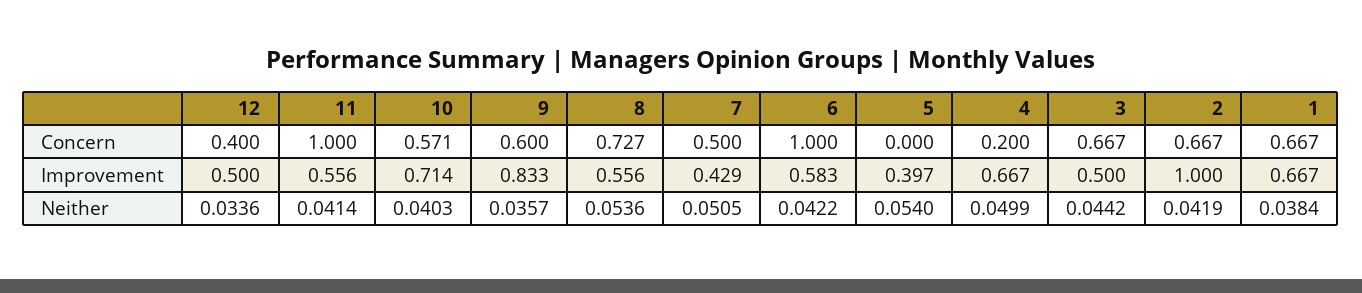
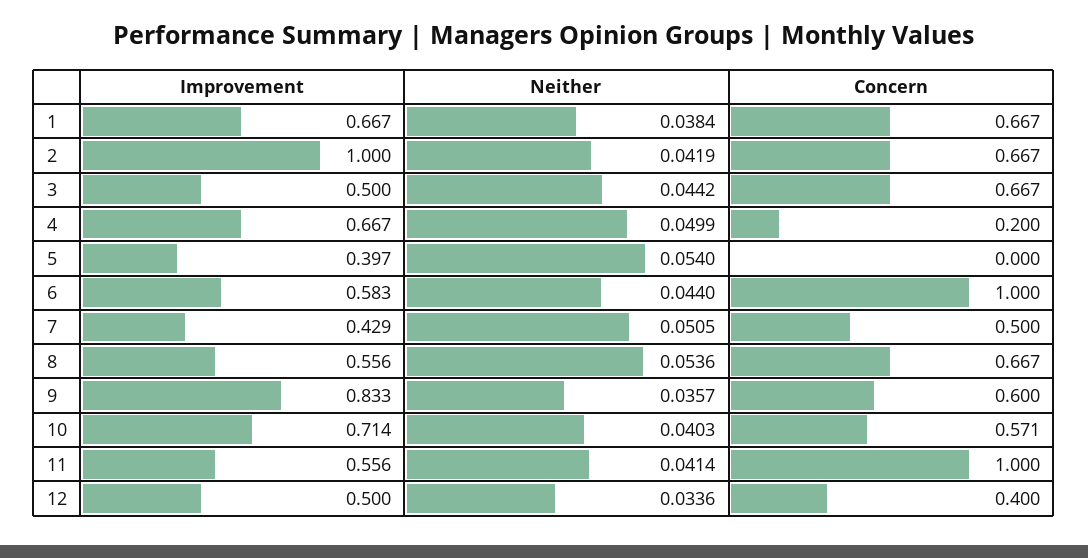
  {
    "12": {
      "Concern": 0.4,
      "Improvement": 0.5,
      "Neither": 0.0336
    },
    "11": {
      "Concern": 1,
      "Improvement": 0.556,
      "Neither": 0.0414
    },
    "10": {
      "Concern": 0.571,
      "Improvement": 0.714,
      "Neither": 0.0403
    },
    "9": {
      "Concern": 0.6,
      "Improvement": 0.833,
      "Neither": 0.0357
    },
    "8": {
-     "Concern": 0.727,
+     "Concern": 0.667,
      "Improvement": 0.556,
      "Neither": 0.0536
    },
    "7": {
      "Concern": 0.5,
      "Improvement": 0.429,
      "Neither": 0.0505
    },
    "6": {
      "Concern": 1,
      "Improvement": 0.583,
-     "Neither": 0.0422
+     "Neither": 0.044
    },
    "5": {
      "Concern": 0,
      "Improvement": 0.397,
      "Neither": 0.054
    },
    "4": {
      "Concern": 0.2,
      "Improvement": 0.667,
      "Neither": 0.0499
    },
    "3": {
      "Concern": 0.667,
      "Improvement": 0.5,
      "Neither": 0.0442
    },
    "2": {
      "Concern": 0.667,
      "Improvement": 1,
      "Neither": 0.0419
    },
    "1": {
      "Concern": 0.667,
      "Improvement": 0.667,
      "Neither": 0.0384
    }
  }

